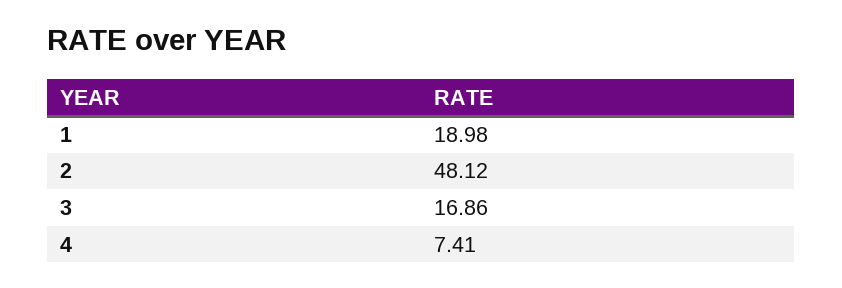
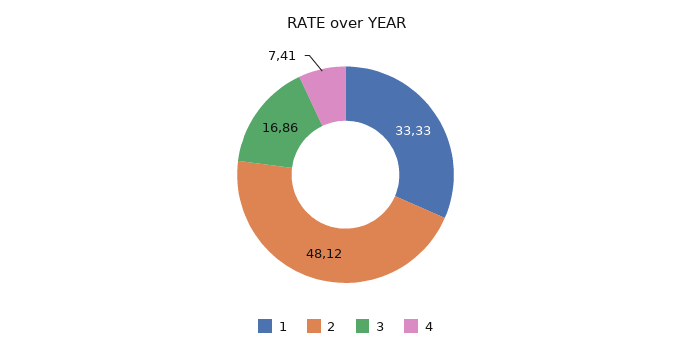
  {
-   "1": 18.98,
+   "1": 33.33,
    "2": 48.12,
    "3": 16.86,
    "4": 7.41
  }

